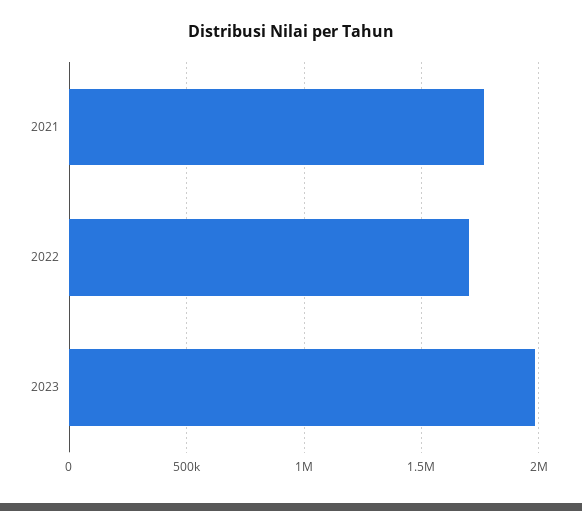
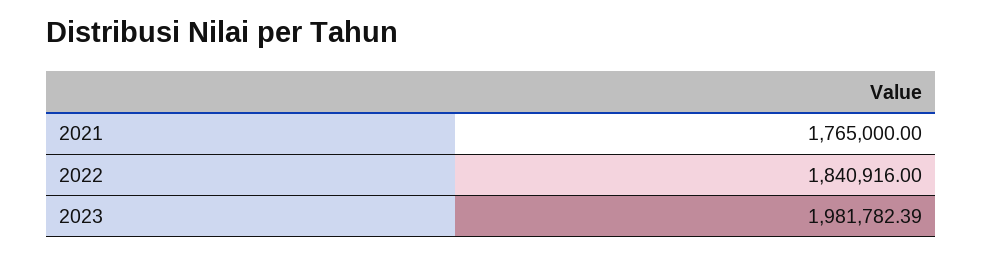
  {
    "2021": 1765000,
-   "2022": 1700000,
+   "2022": 1840916,
    "2023": 1981782.39
  }

